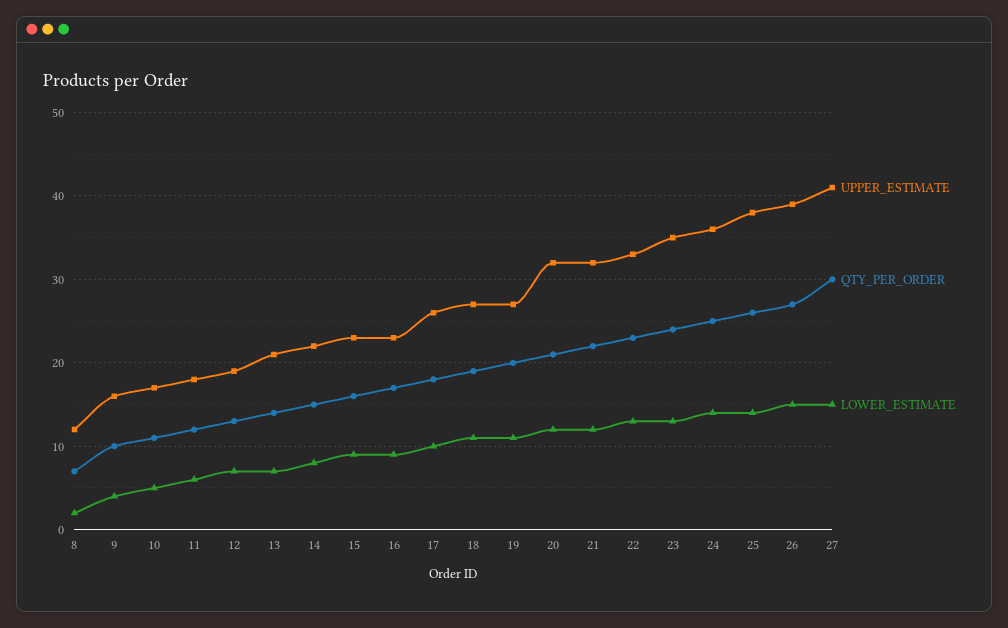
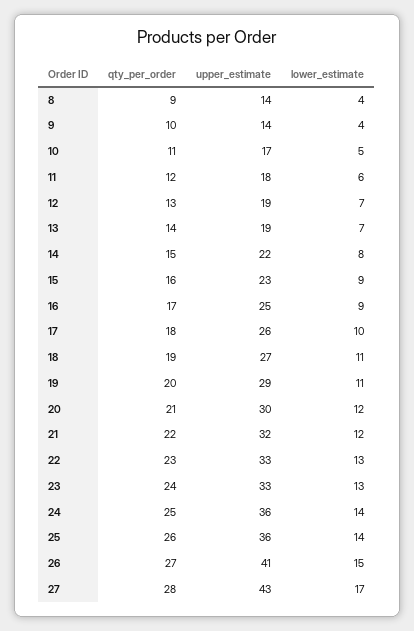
  {
    "UPPER_ESTIMATE": {
-     "8": 12,
+     "8": 14,
-     "9": 16,
+     "9": 14,
      "10": 17,
      "11": 18,
      "12": 19,
-     "13": 21,
+     "13": 19,
      "14": 22,
      "15": 23,
-     "16": 23,
+     "16": 25,
      "17": 26,
      "18": 27,
-     "19": 27,
+     "19": 29,
-     "20": 32,
+     "20": 30,
      "21": 32,
      "22": 33,
-     "23": 35,
+     "23": 33,
      "24": 36,
-     "25": 38,
+     "25": 36,
-     "26": 39,
+     "26": 41,
-     "27": 41
+     "27": 43
    },
    "QTY_PER_ORDER": {
-     "8": 7,
+     "8": 9,
      "9": 10,
      "10": 11,
      "11": 12,
      "12": 13,
      "13": 14,
      "14": 15,
      "15": 16,
      "16": 17,
      "17": 18,
      "18": 19,
      "19": 20,
      "20": 21,
      "21": 22,
      "22": 23,
      "23": 24,
      "24": 25,
      "25": 26,
      "26": 27,
-     "27": 30
+     "27": 28
    },
    "LOWER_ESTIMATE": {
-     "8": 2,
+     "8": 4,
      "9": 4,
      "10": 5,
      "11": 6,
      "12": 7,
      "13": 7,
      "14": 8,
      "15": 9,
      "16": 9,
      "17": 10,
      "18": 11,
      "19": 11,
      "20": 12,
      "21": 12,
      "22": 13,
      "23": 13,
      "24": 14,
      "25": 14,
      "26": 15,
-     "27": 15
+     "27": 17
    }
  }

